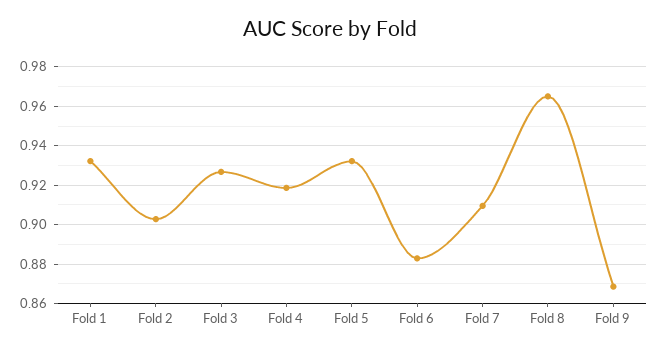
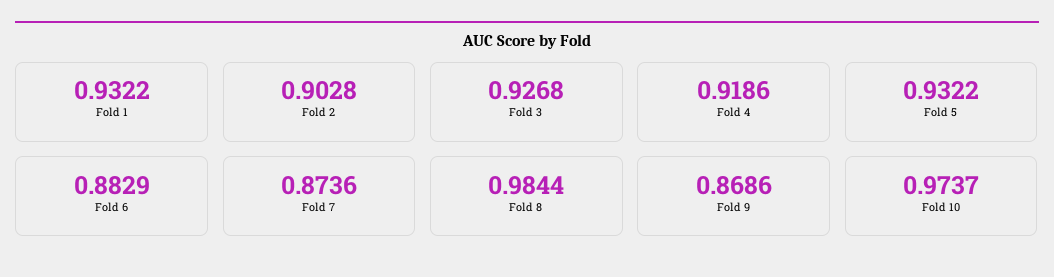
  {
    "Fold 1": 0.9322,
    "Fold 2": 0.9028,
    "Fold 3": 0.9268,
    "Fold 4": 0.9186,
    "Fold 5": 0.9322,
    "Fold 6": 0.8829,
-   "Fold 7": 0.91,
+   "Fold 7": 0.8736,
-   "Fold 8": 0.965,
+   "Fold 8": 0.9844,
-   "Fold 9": 0.8686
+   "Fold 9": 0.8686,
+   "Fold 10": 0.9737
  }

